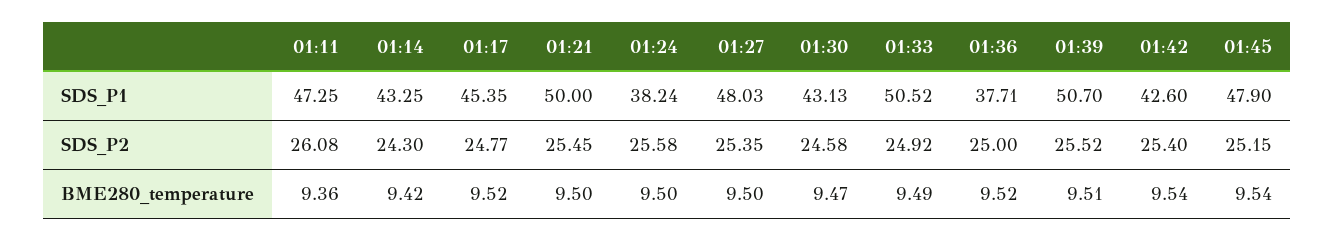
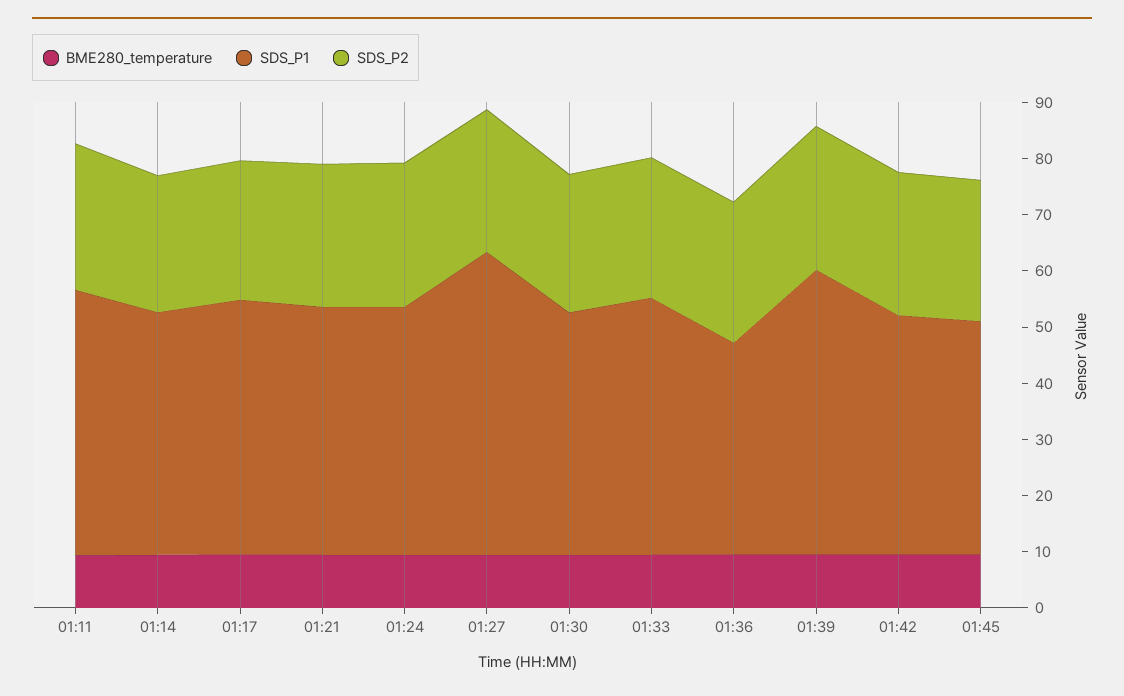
  {
    "SDS_P1": {
      "01:11": 47.25,
      "01:14": 43.25,
      "01:17": 45.35,
-     "01:21": 50,
+     "01:21": 44,
-     "01:24": 38.24,
+     "01:24": 44,
-     "01:27": 48.03,
+     "01:27": 54,
      "01:30": 43.13,
-     "01:33": 50.52,
+     "01:33": 46,
      "01:36": 37.71,
      "01:39": 50.7,
      "01:42": 42.6,
-     "01:45": 47.9
+     "01:45": 42
    },
    "SDS_P2": {
      "01:11": 26.08,
      "01:14": 24.3,
      "01:17": 24.77,
      "01:21": 25.45,
      "01:24": 25.58,
      "01:27": 25.35,
      "01:30": 24.58,
      "01:33": 24.92,
      "01:36": 25,
      "01:39": 25.52,
      "01:42": 25.4,
      "01:45": 25.15
    },
    "BME280_temperature": {
      "01:11": 9.36,
      "01:14": 9.42,
      "01:17": 9.52,
      "01:21": 9.5,
      "01:24": 9.5,
      "01:27": 9.5,
      "01:30": 9.47,
      "01:33": 9.49,
      "01:36": 9.52,
      "01:39": 9.51,
      "01:42": 9.54,
      "01:45": 9.54
    }
  }

